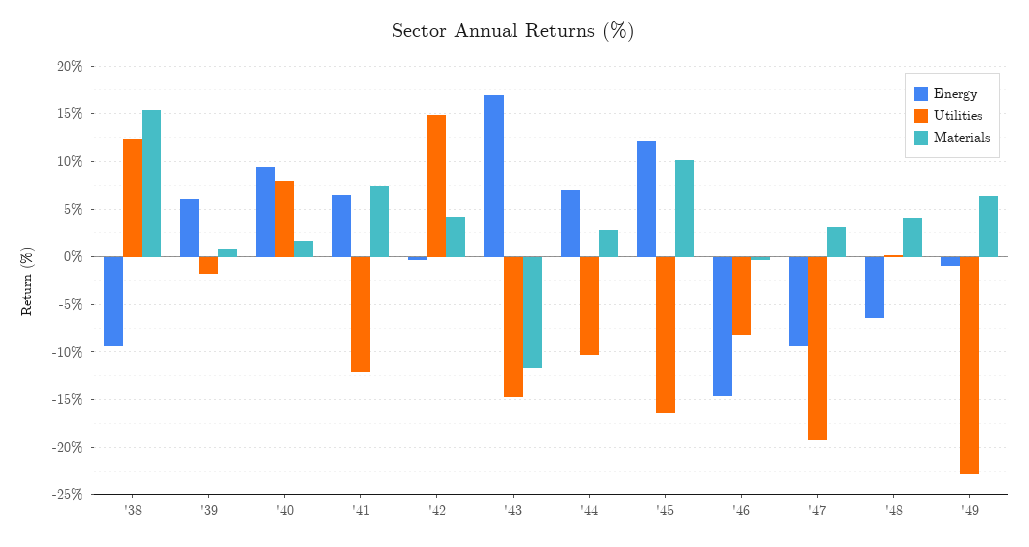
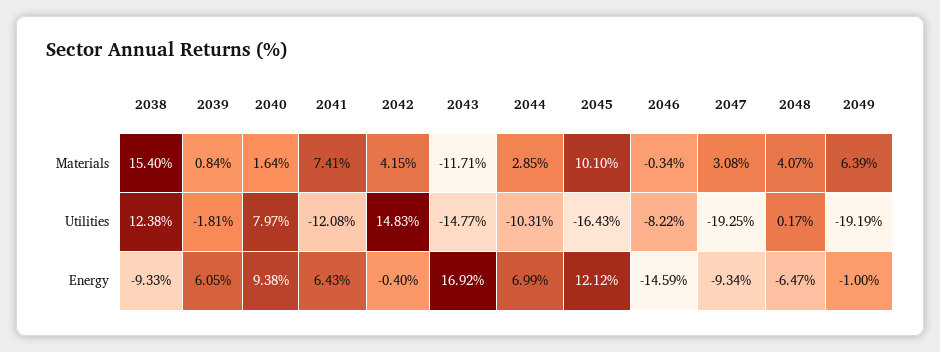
  {
    "Energy": {
      "'38": -9.33,
      "'39": 6.05,
      "'40": 9.38,
      "'41": 6.43,
      "'42": -0.4,
      "'43": 16.92,
      "'44": 6.99,
      "'45": 12.12,
      "'46": -14.59,
      "'47": -9.34,
      "'48": -6.47,
      "'49": -1
    },
    "Utilities": {
      "'38": 12.38,
      "'39": -1.81,
      "'40": 7.97,
      "'41": -12.08,
      "'42": 14.83,
      "'43": -14.77,
      "'44": -10.31,
      "'45": -16.43,
      "'46": -8.22,
      "'47": -19.25,
      "'48": 0.17,
-     "'49": -23
+     "'49": -19.19
    },
    "Materials": {
      "'38": 15.4,
      "'39": 0.84,
      "'40": 1.64,
      "'41": 7.41,
      "'42": 4.15,
      "'43": -11.71,
      "'44": 2.85,
      "'45": 10.1,
      "'46": -0.34,
      "'47": 3.08,
      "'48": 4.07,
      "'49": 6.39
    }
  }

